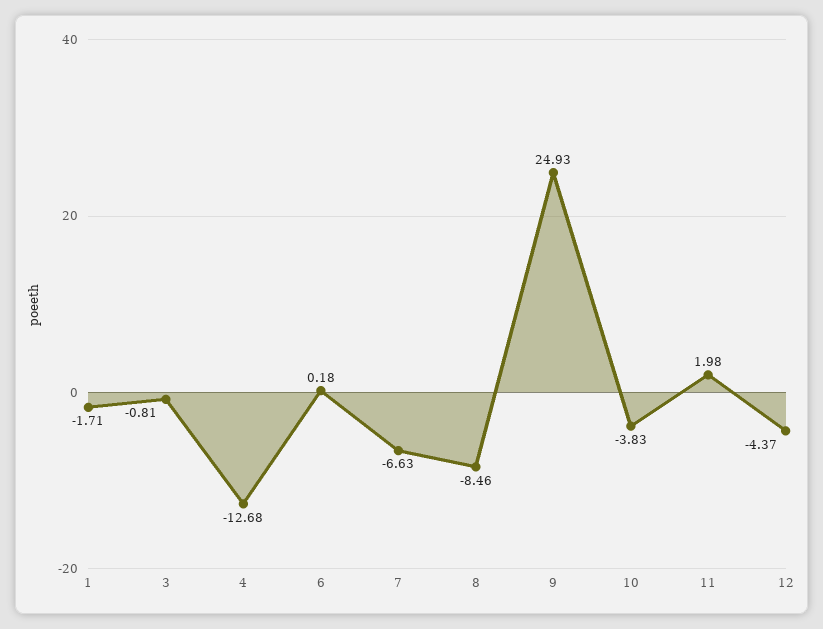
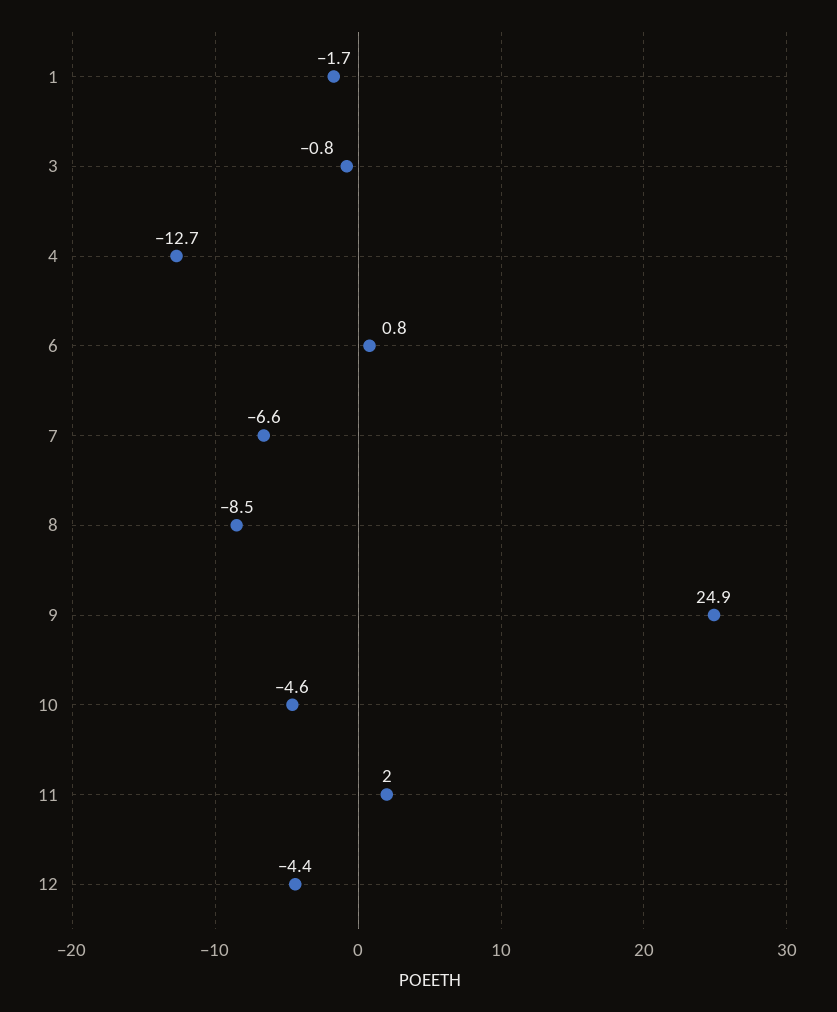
  {
    "1": -1.71,
    "3": -0.81,
    "4": -12.68,
-   "6": 0.18,
+   "6": 0.8,
    "7": -6.63,
    "8": -8.46,
    "9": 24.93,
-   "10": -3.83,
+   "10": -4.6,
    "11": 1.98,
    "12": -4.37
  }

